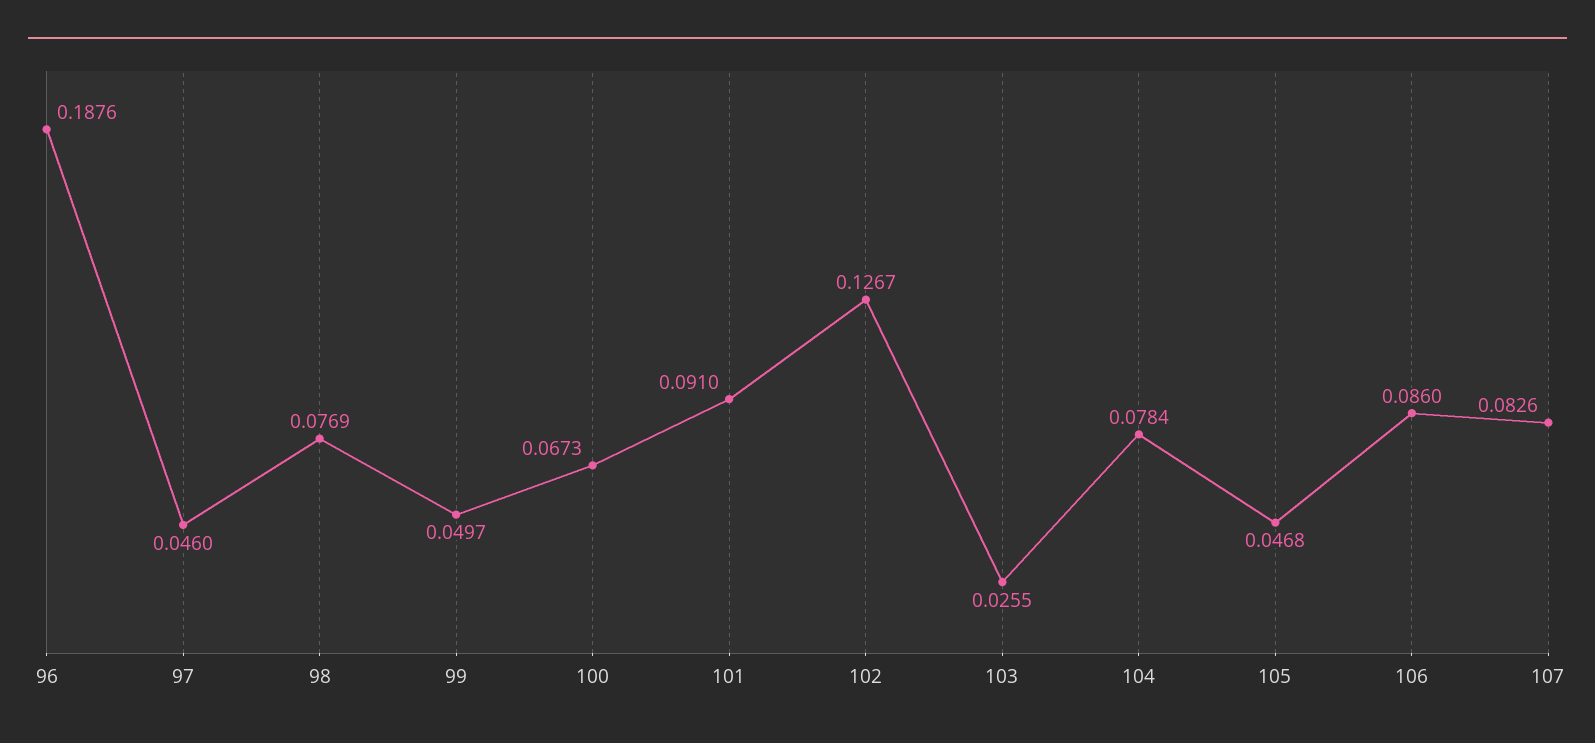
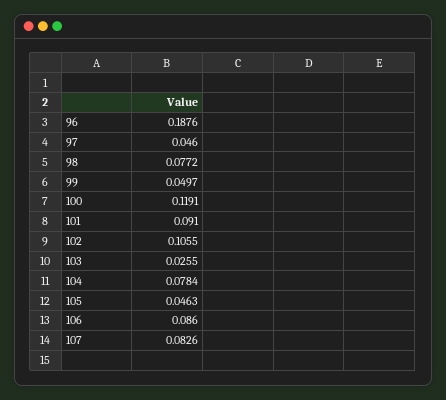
  {
    "96": 0.1876,
    "97": 0.046,
-   "98": 0.0769,
+   "98": 0.0772,
    "99": 0.0497,
-   "100": 0.0673,
+   "100": 0.1191,
    "101": 0.091,
-   "102": 0.1267,
+   "102": 0.1055,
    "103": 0.0255,
    "104": 0.0784,
-   "105": 0.0468,
+   "105": 0.0463,
    "106": 0.086,
    "107": 0.0826
  }

